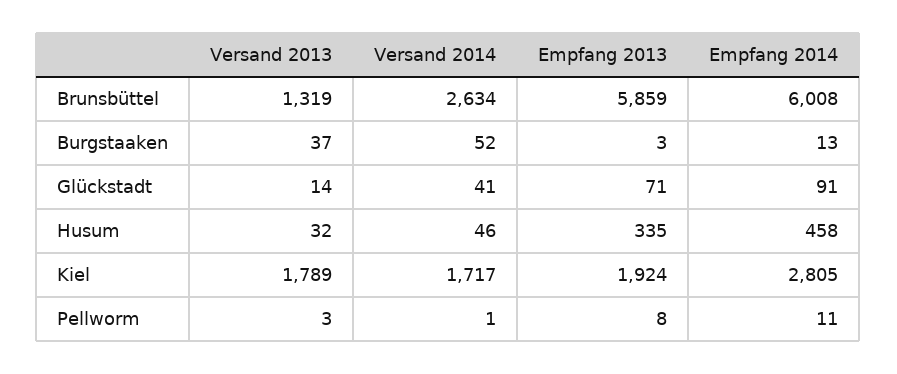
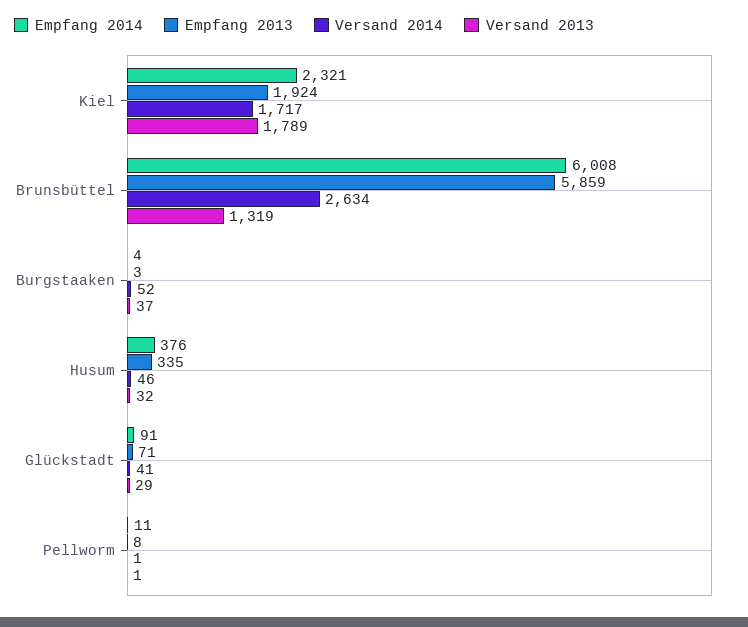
  {
    "Versand 2013": {
      "Brunsbüttel": 1319,
      "Burgstaaken": 37,
-     "Glückstadt": 14,
+     "Glückstadt": 29,
      "Husum": 32,
      "Kiel": 1789,
-     "Pellworm": 3
+     "Pellworm": 1
    },
    "Versand 2014": {
      "Brunsbüttel": 2634,
      "Burgstaaken": 52,
      "Glückstadt": 41,
      "Husum": 46,
      "Kiel": 1717,
      "Pellworm": 1
    },
    "Empfang 2013": {
      "Brunsbüttel": 5859,
      "Burgstaaken": 3,
      "Glückstadt": 71,
      "Husum": 335,
      "Kiel": 1924,
      "Pellworm": 8
    },
    "Empfang 2014": {
      "Brunsbüttel": 6008,
-     "Burgstaaken": 13,
+     "Burgstaaken": 4,
      "Glückstadt": 91,
-     "Husum": 458,
+     "Husum": 376,
-     "Kiel": 2805,
+     "Kiel": 2321,
      "Pellworm": 11
    }
  }

